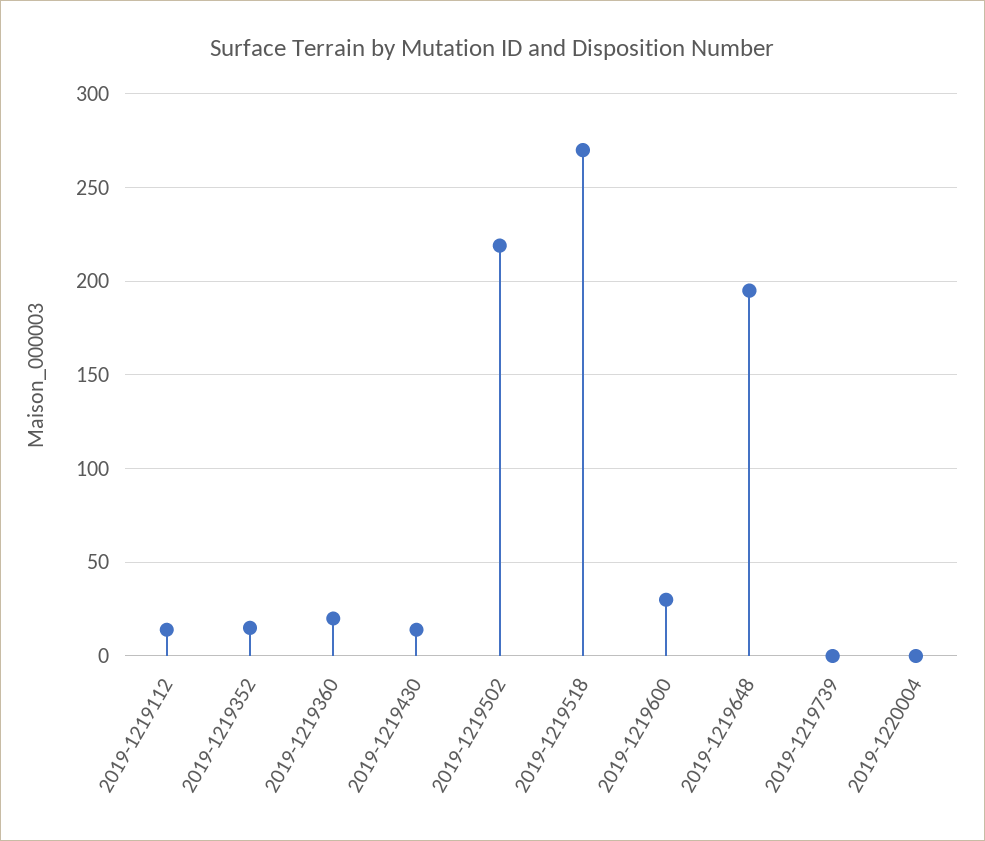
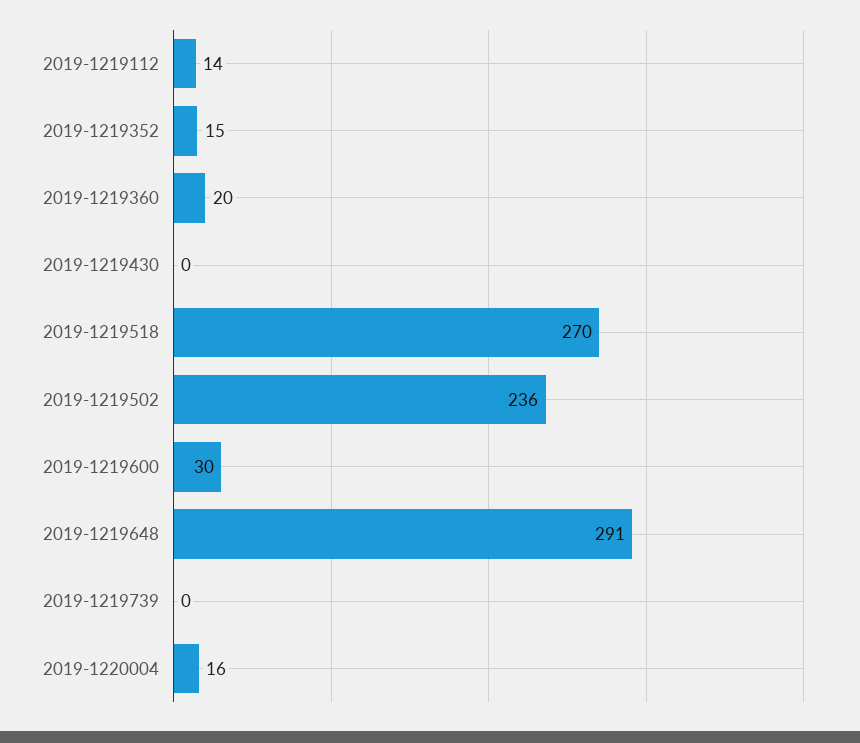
  {
    "2019-1219112": 14,
    "2019-1219352": 15,
    "2019-1219360": 20,
-   "2019-1219430": 15,
+   "2019-1219430": 0,
-   "2019-1219502": 220,
+   "2019-1219502": 236,
    "2019-1219518": 270,
    "2019-1219600": 30,
-   "2019-1219648": 195,
+   "2019-1219648": 291,
    "2019-1219739": 0,
-   "2019-1220004": 0
+   "2019-1220004": 16
  }

